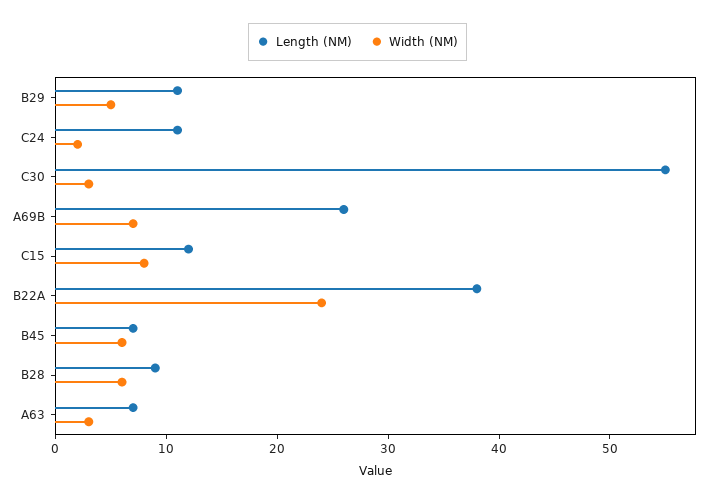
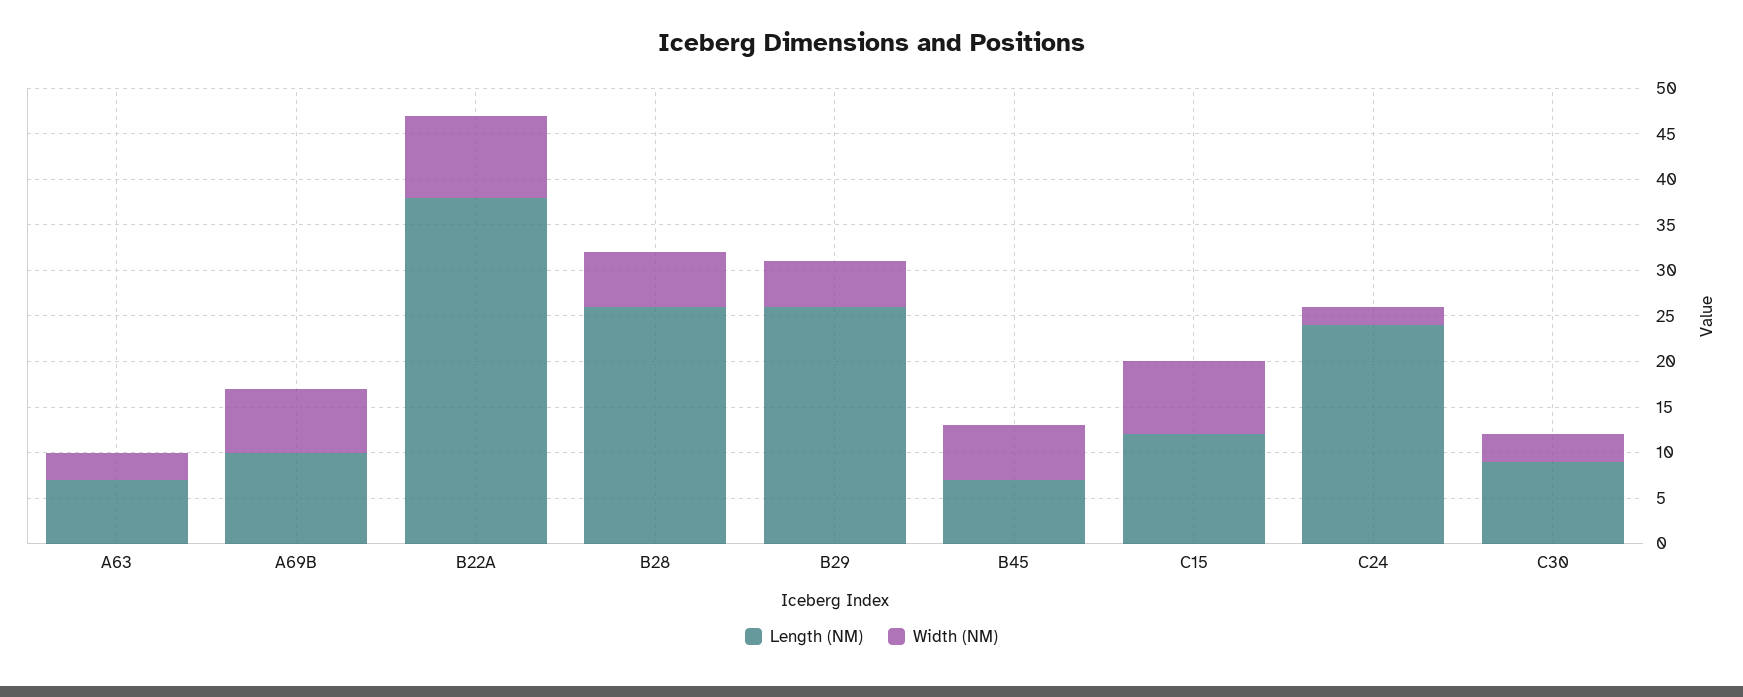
  {
    "Length (NM)": {
-     "B29": 11,
+     "B29": 26,
-     "C24": 11,
+     "C24": 24,
-     "C30": 55,
+     "C30": 9,
-     "A69B": 26,
+     "A69B": 10,
      "C15": 12,
      "B22A": 38,
      "B45": 7,
-     "B28": 9,
+     "B28": 26,
      "A63": 7
    },
    "Width (NM)": {
      "B29": 5,
      "C24": 2,
      "C30": 3,
      "A69B": 7,
      "C15": 8,
-     "B22A": 24,
+     "B22A": 9,
      "B45": 6,
      "B28": 6,
      "A63": 3
    }
  }

